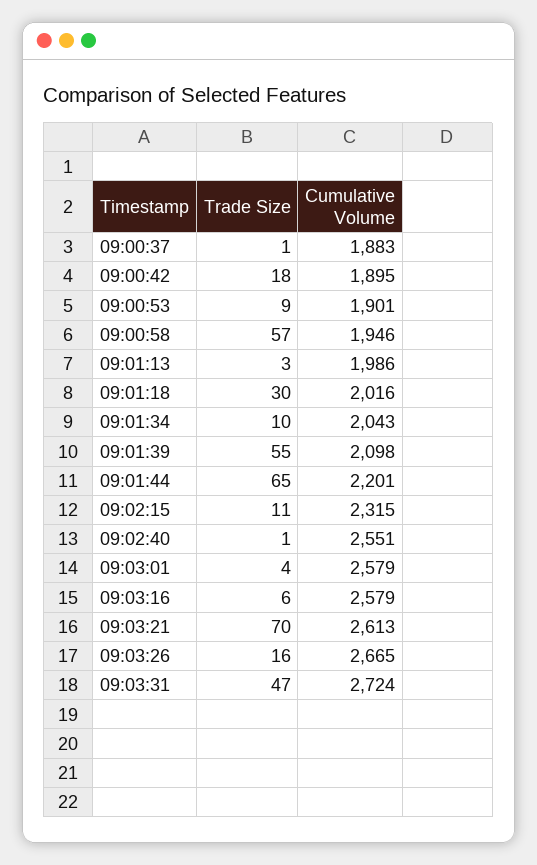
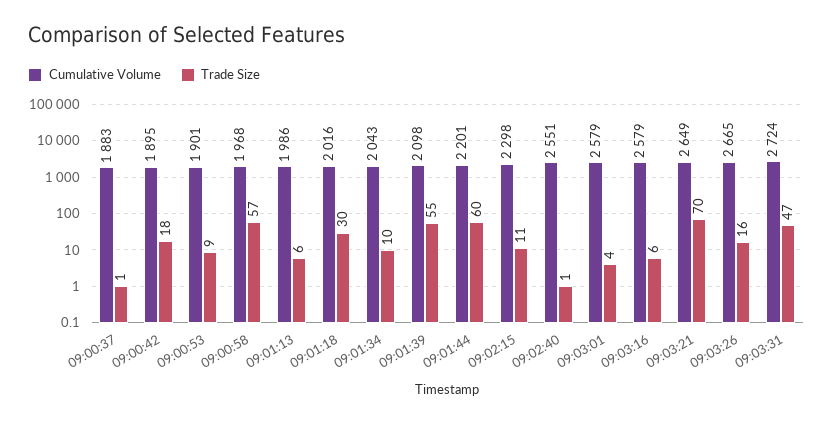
  {
    "Trade Size": {
      "09:00:37": 1,
      "09:00:42": 18,
      "09:00:53": 9,
      "09:00:58": 57,
-     "09:01:13": 3,
+     "09:01:13": 6,
      "09:01:18": 30,
      "09:01:34": 10,
      "09:01:39": 55,
-     "09:01:44": 65,
+     "09:01:44": 60,
      "09:02:15": 11,
      "09:02:40": 1,
      "09:03:01": 4,
      "09:03:16": 6,
      "09:03:21": 70,
      "09:03:26": 16,
      "09:03:31": 47
    },
    "Cumulative Volume": {
      "09:00:37": 1883,
      "09:00:42": 1895,
      "09:00:53": 1901,
-     "09:00:58": 1946,
+     "09:00:58": 1968,
      "09:01:13": 1986,
      "09:01:18": 2016,
      "09:01:34": 2043,
      "09:01:39": 2098,
      "09:01:44": 2201,
-     "09:02:15": 2315,
+     "09:02:15": 2298,
      "09:02:40": 2551,
      "09:03:01": 2579,
      "09:03:16": 2579,
-     "09:03:21": 2613,
+     "09:03:21": 2649,
      "09:03:26": 2665,
      "09:03:31": 2724
    }
  }

